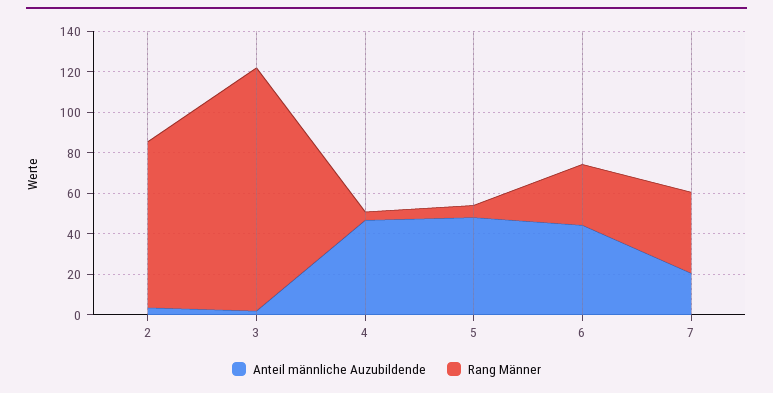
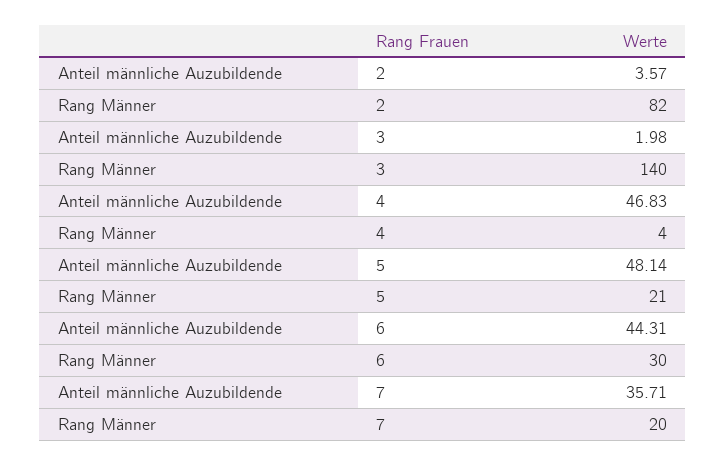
  {
    "Anteil männliche Auzubildende": {
      "2": 3.57,
      "3": 1.98,
      "4": 46.83,
      "5": 48.14,
      "6": 44.31,
-     "7": 20
+     "7": 35.71
    },
    "Rang Männer": {
      "2": 82,
-     "3": 120,
+     "3": 140,
      "4": 4,
-     "5": 5,
+     "5": 21,
      "6": 30,
-     "7": 40
+     "7": 20
    }
  }

